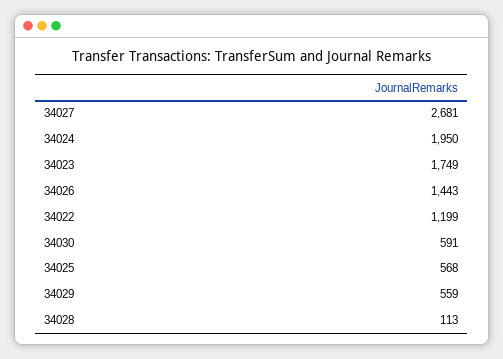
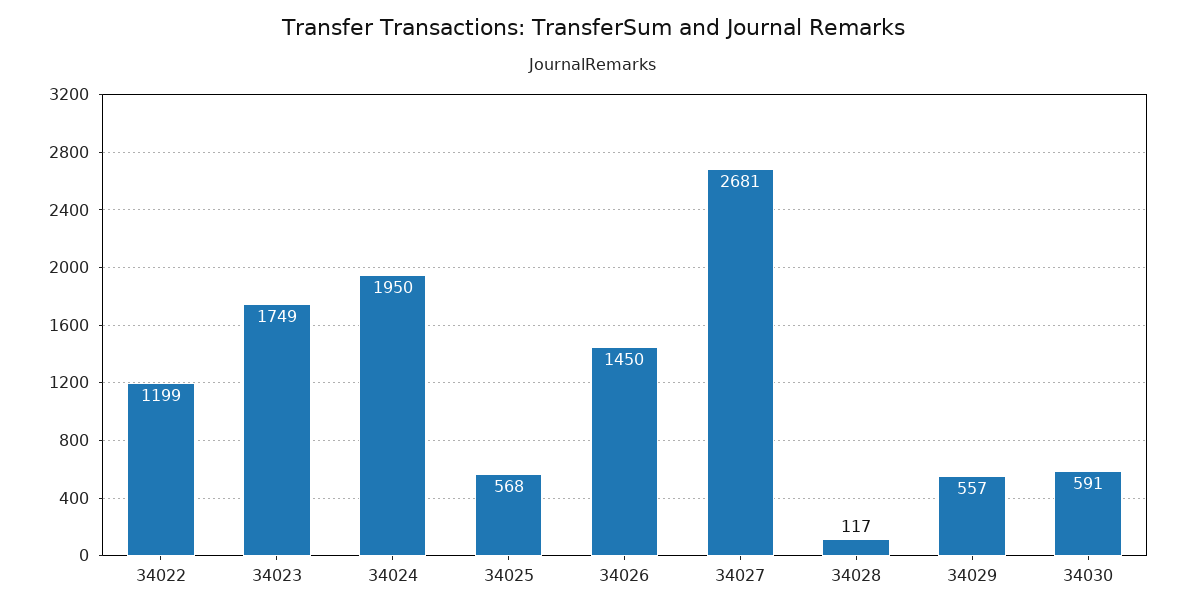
  {
    "34027": 2681,
    "34024": 1950,
    "34023": 1749,
-   "34026": 1443,
+   "34026": 1450,
    "34022": 1199,
    "34030": 591,
    "34025": 568,
-   "34029": 559,
+   "34029": 557,
-   "34028": 113
+   "34028": 117
  }

